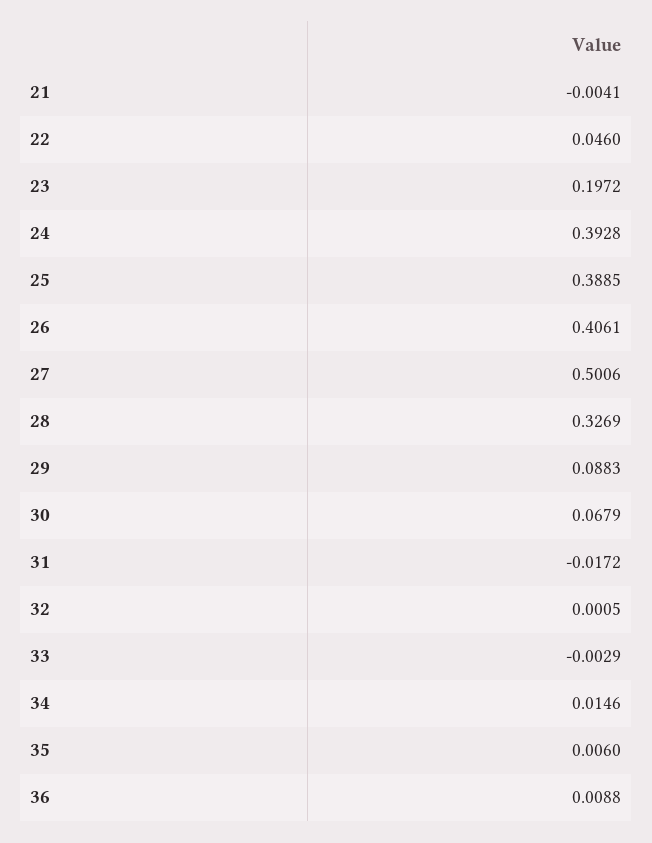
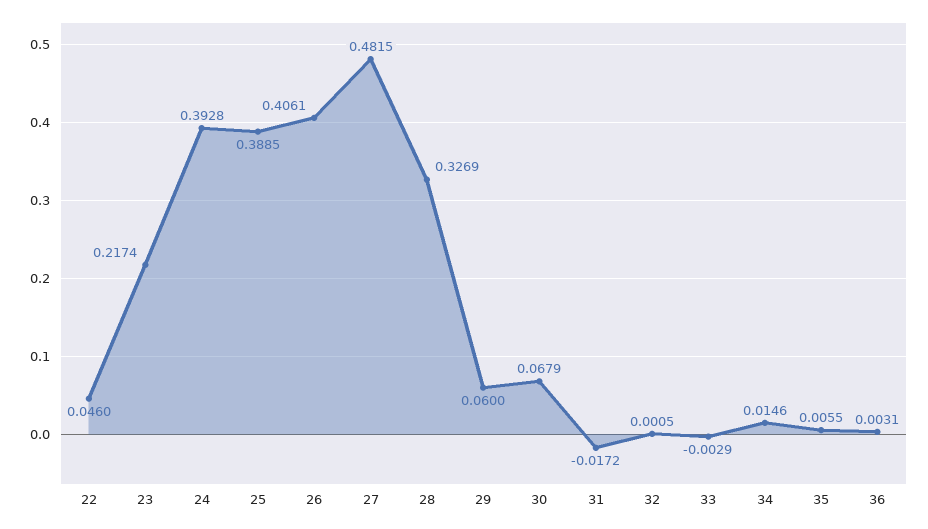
  {
-   "21": -0.0041,
    "22": 0.046,
-   "23": 0.1972,
+   "23": 0.2174,
    "24": 0.3928,
    "25": 0.3885,
    "26": 0.4061,
-   "27": 0.5006,
+   "27": 0.4815,
    "28": 0.3269,
-   "29": 0.0883,
+   "29": 0.06,
    "30": 0.0679,
    "31": -0.0172,
    "32": 0.0005,
    "33": -0.0029,
    "34": 0.0146,
-   "35": 0.006,
+   "35": 0.0055,
-   "36": 0.0088
+   "36": 0.0031
  }

